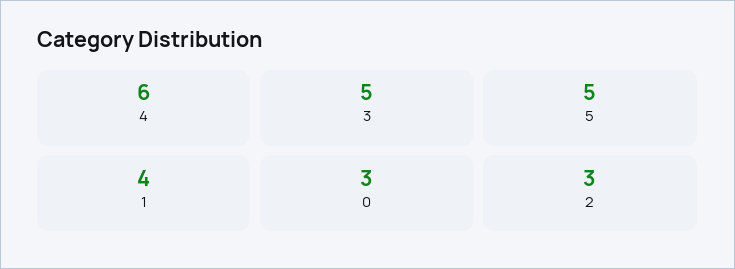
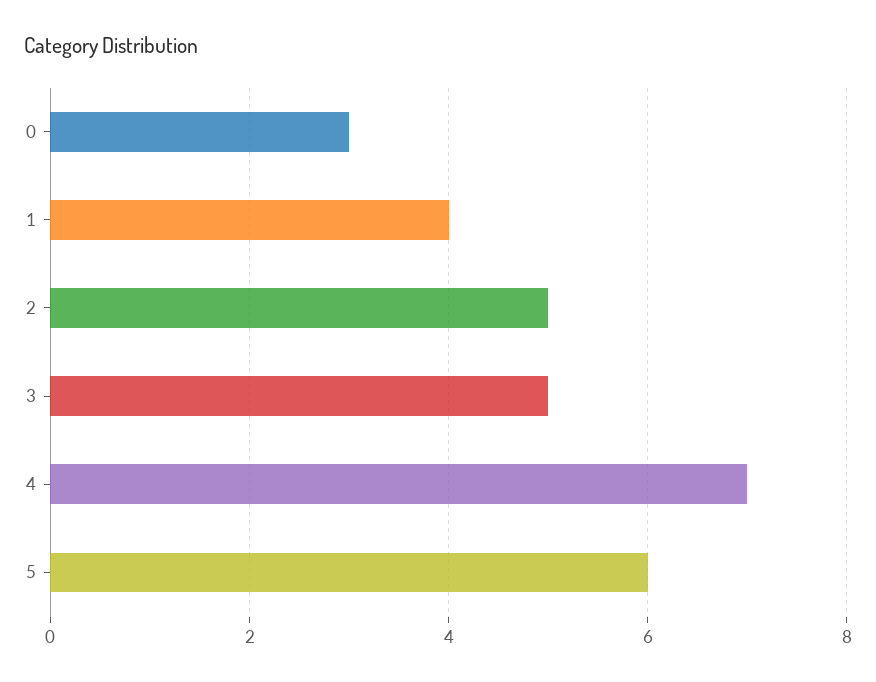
  {
-   "4": 6,
+   "4": 7,
    "3": 5,
-   "5": 5,
+   "5": 6,
    "1": 4,
    "0": 3,
-   "2": 3
+   "2": 5
  }

